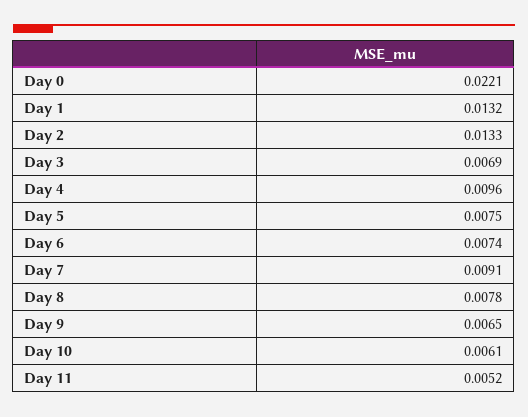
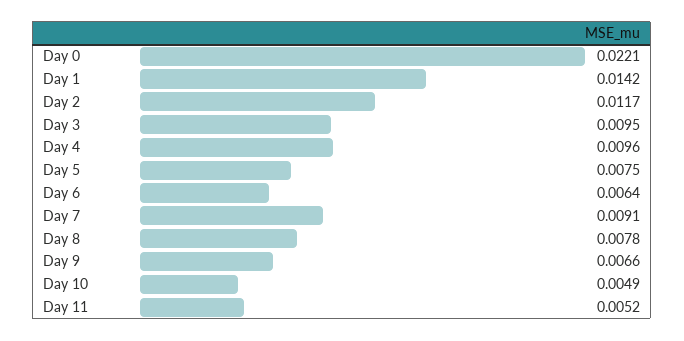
  {
    "Day 0": 0.0221,
-   "Day 1": 0.0132,
+   "Day 1": 0.0142,
-   "Day 2": 0.0133,
+   "Day 2": 0.0117,
-   "Day 3": 0.0069,
+   "Day 3": 0.0095,
    "Day 4": 0.0096,
    "Day 5": 0.0075,
-   "Day 6": 0.0074,
+   "Day 6": 0.0064,
    "Day 7": 0.0091,
    "Day 8": 0.0078,
-   "Day 9": 0.0065,
+   "Day 9": 0.0066,
-   "Day 10": 0.0061,
+   "Day 10": 0.0049,
    "Day 11": 0.0052
  }

